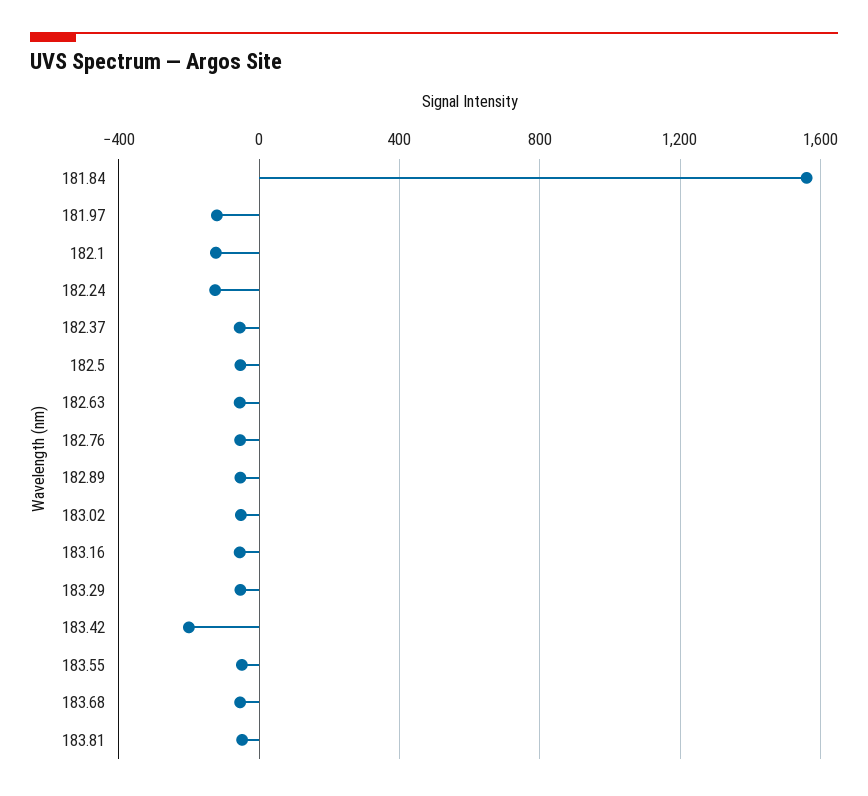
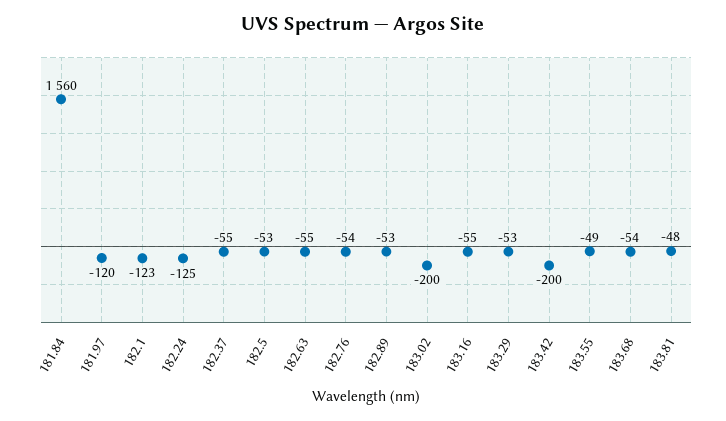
  {
    "181.84": 1560,
    "181.97": -120,
    "182.1": -123,
    "182.24": -125,
    "182.37": -55,
    "182.5": -53,
    "182.63": -55,
    "182.76": -54,
    "182.89": -53,
-   "183.02": -50,
+   "183.02": -200,
    "183.16": -55,
    "183.29": -53,
    "183.42": -200,
    "183.55": -49,
    "183.68": -54,
    "183.81": -48
  }

